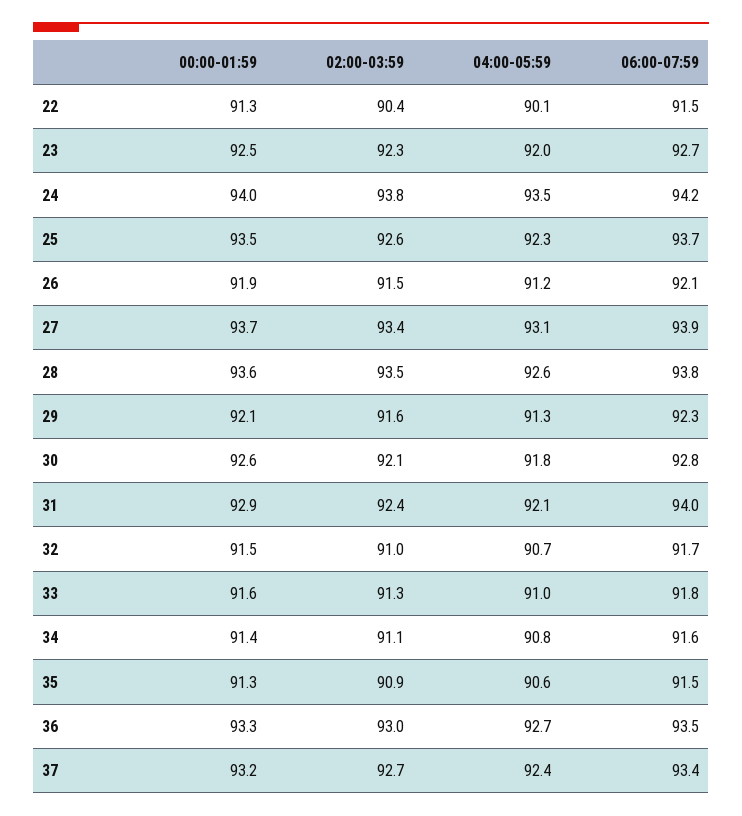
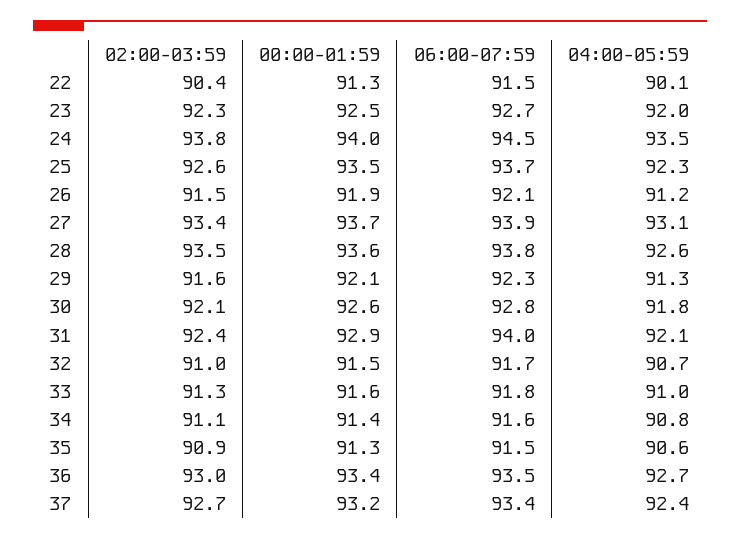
  {
    "00:00-01:59": {
      "22": 91.3,
      "23": 92.5,
      "24": 94,
      "25": 93.5,
      "26": 91.9,
      "27": 93.7,
      "28": 93.6,
      "29": 92.1,
      "30": 92.6,
      "31": 92.9,
      "32": 91.5,
      "33": 91.6,
      "34": 91.4,
      "35": 91.3,
-     "36": 93.3,
+     "36": 93.4,
      "37": 93.2
    },
    "02:00-03:59": {
      "22": 90.4,
      "23": 92.3,
      "24": 93.8,
      "25": 92.6,
      "26": 91.5,
      "27": 93.4,
      "28": 93.5,
      "29": 91.6,
      "30": 92.1,
      "31": 92.4,
      "32": 91,
      "33": 91.3,
      "34": 91.1,
      "35": 90.9,
      "36": 93,
      "37": 92.7
    },
    "04:00-05:59": {
      "22": 90.1,
      "23": 92,
      "24": 93.5,
      "25": 92.3,
      "26": 91.2,
      "27": 93.1,
      "28": 92.6,
      "29": 91.3,
      "30": 91.8,
      "31": 92.1,
      "32": 90.7,
      "33": 91,
      "34": 90.8,
      "35": 90.6,
      "36": 92.7,
      "37": 92.4
    },
    "06:00-07:59": {
      "22": 91.5,
      "23": 92.7,
-     "24": 94.2,
+     "24": 94.5,
      "25": 93.7,
      "26": 92.1,
      "27": 93.9,
      "28": 93.8,
      "29": 92.3,
      "30": 92.8,
      "31": 94,
      "32": 91.7,
      "33": 91.8,
      "34": 91.6,
      "35": 91.5,
      "36": 93.5,
      "37": 93.4
    }
  }

